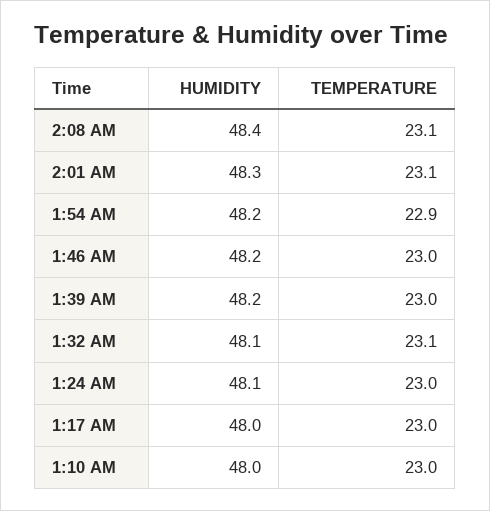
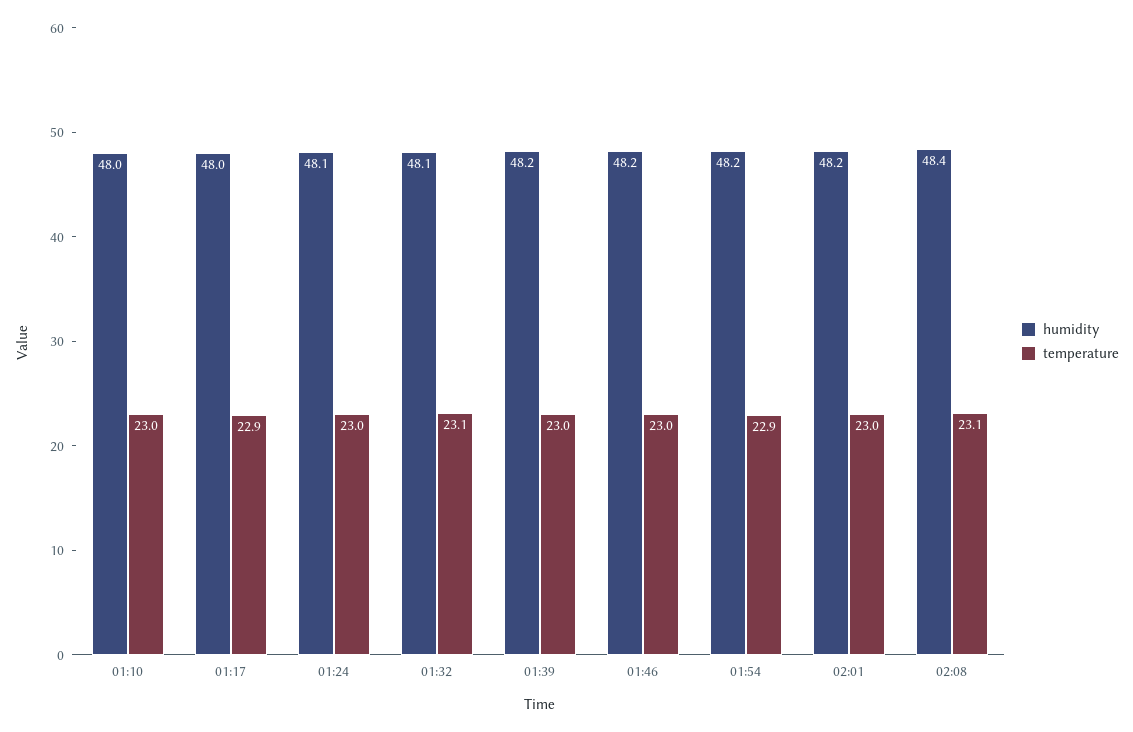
  {
    "HUMIDITY": {
      "2:08 AM": 48.4,
-     "2:01 AM": 48.3,
+     "2:01 AM": 48.2,
      "1:54 AM": 48.2,
      "1:46 AM": 48.2,
      "1:39 AM": 48.2,
      "1:32 AM": 48.1,
      "1:24 AM": 48.1,
      "1:17 AM": 48,
      "1:10 AM": 48
    },
    "TEMPERATURE": {
      "2:08 AM": 23.1,
-     "2:01 AM": 23.1,
+     "2:01 AM": 23,
      "1:54 AM": 22.9,
      "1:46 AM": 23,
      "1:39 AM": 23,
      "1:32 AM": 23.1,
      "1:24 AM": 23,
-     "1:17 AM": 23,
+     "1:17 AM": 22.9,
      "1:10 AM": 23
    }
  }

